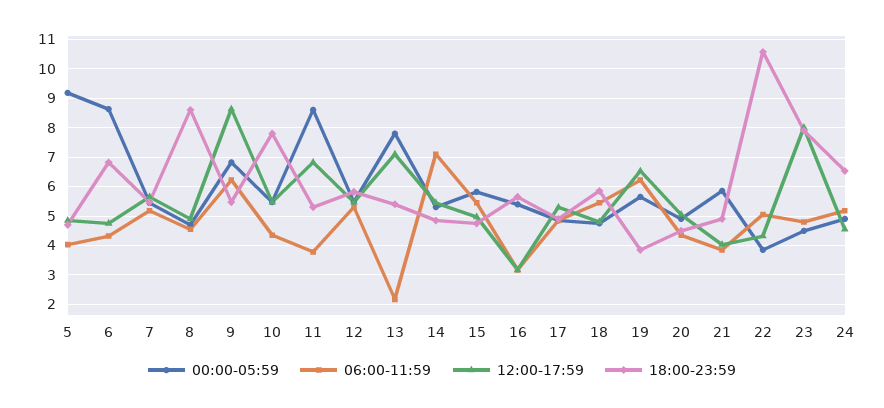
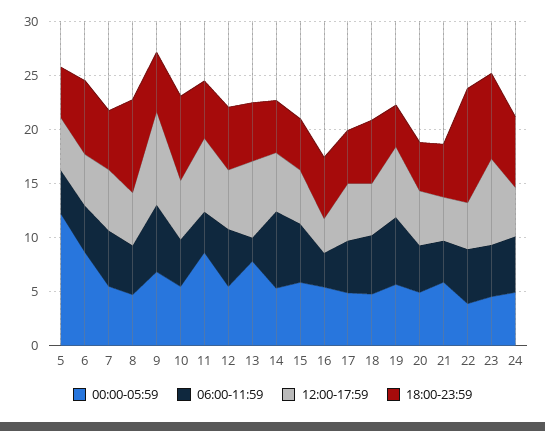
  {
    "00:00-05:59": {
-     "5": 9.25,
+     "5": 12,
      "6": 8.75,
      "7": 5.5,
      "8": 4.75,
      "9": 6.75,
      "10": 5.5,
      "11": 8.5,
      "12": 5.5,
      "13": 7.75,
      "14": 5.25,
      "15": 5.75,
      "16": 5.5,
      "17": 4.75,
      "18": 4.75,
      "19": 5.75,
      "20": 5,
      "21": 5.75,
      "22": 3.75,
      "23": 4.5,
      "24": 5
    },
    "06:00-11:59": {
      "5": 4,
      "6": 4.25,
      "7": 5.25,
      "8": 4.5,
      "9": 6.25,
      "10": 4.25,
      "11": 3.75,
      "12": 5.25,
      "13": 2.25,
      "14": 7,
      "15": 5.5,
      "16": 3.25,
      "17": 4.75,
      "18": 5.5,
      "19": 6.25,
      "20": 4.25,
      "21": 3.75,
      "22": 5,
      "23": 4.75,
      "24": 5.25
    },
    "12:00-17:59": {
      "5": 4.75,
      "6": 4.75,
      "7": 5.75,
      "8": 5,
      "9": 8.75,
      "10": 5.5,
      "11": 6.75,
      "12": 5.5,
      "13": 7,
      "14": 5.5,
      "15": 5,
      "16": 3.25,
      "17": 5.25,
      "18": 4.75,
      "19": 6.5,
      "20": 5,
      "21": 4,
      "22": 4.25,
      "23": 8,
      "24": 4.5
    },
    "18:00-23:59": {
      "5": 4.75,
      "6": 6.75,
      "7": 5.5,
      "8": 8.5,
      "9": 5.5,
      "10": 7.75,
      "11": 5.25,
      "12": 5.75,
      "13": 5.5,
      "14": 4.75,
      "15": 4.75,
      "16": 5.75,
      "17": 5,
      "18": 5.75,
      "19": 3.75,
      "20": 4.5,
      "21": 5,
      "22": 10.5,
      "23": 8,
      "24": 6.5
    }
  }

